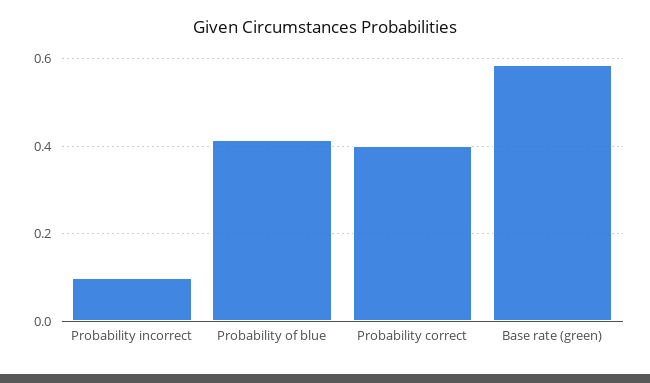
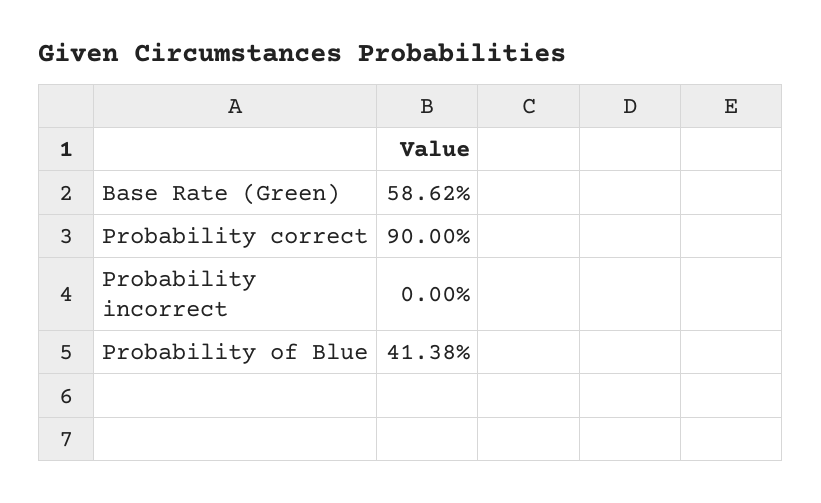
  {
-   "Probability incorrect": 0.1,
+   "Probability incorrect": 0,
    "Probability of blue": 0.4138,
-   "Probability correct": 0.4,
+   "Probability correct": 0.9,
    "Base rate (green)": 0.5862
  }

